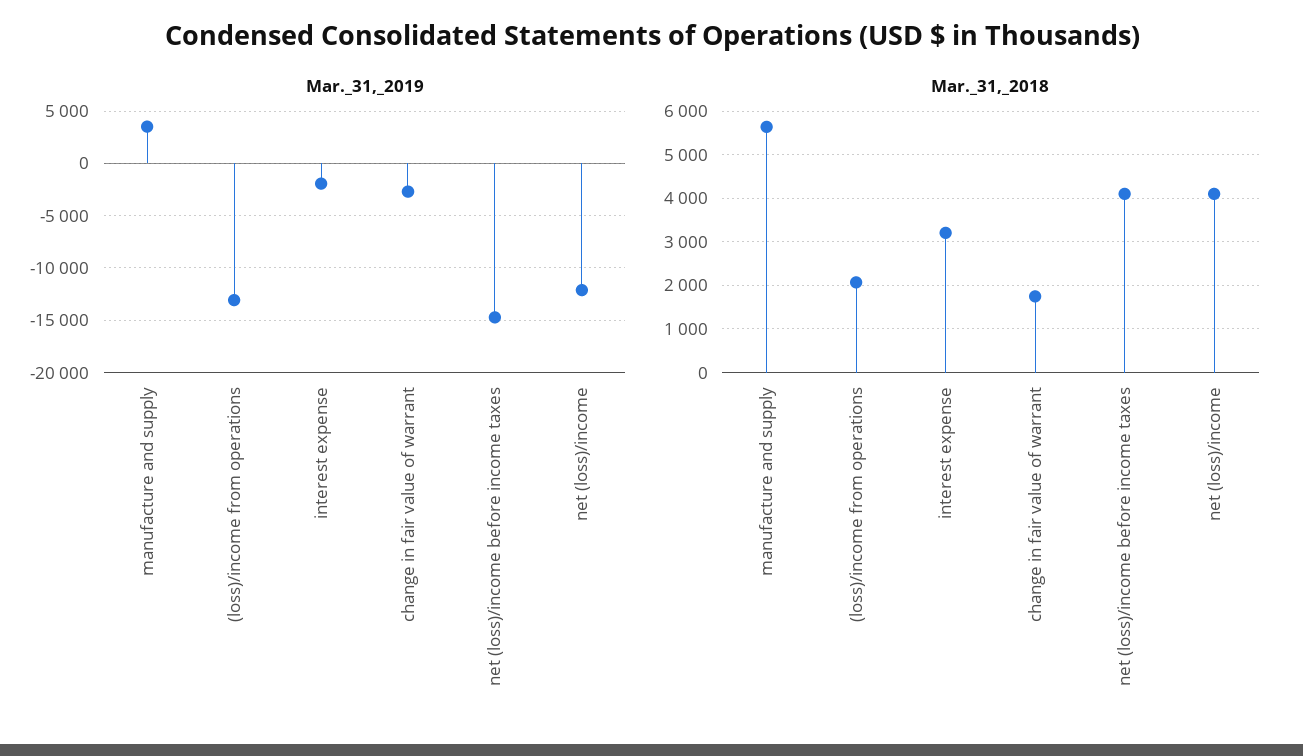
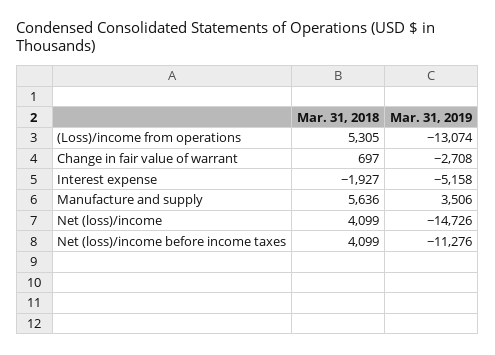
  {
    "Mar._31,_2019": {
      "manufacture and supply": 3506,
      "(loss)/income from operations": -13074,
-     "interest expense": -2000,
+     "interest expense": -5158,
      "change in fair value of warrant": -2708,
-     "net (loss)/income before income taxes": -15000,
+     "net (loss)/income before income taxes": -11276,
-     "net (loss)/income": -12000
+     "net (loss)/income": -14726
    },
    "Mar._31,_2018": {
      "manufacture and supply": 5636,
-     "(loss)/income from operations": 2000,
+     "(loss)/income from operations": 5305,
-     "interest expense": 3200,
+     "interest expense": -1927,
-     "change in fair value of warrant": 1800,
+     "change in fair value of warrant": 697,
      "net (loss)/income before income taxes": 4099,
      "net (loss)/income": 4099
    }
  }

